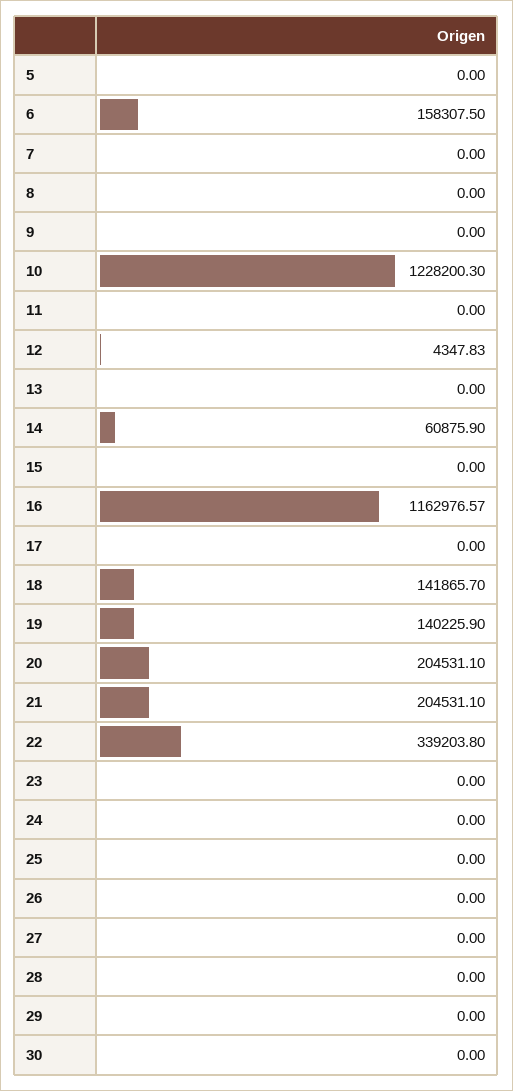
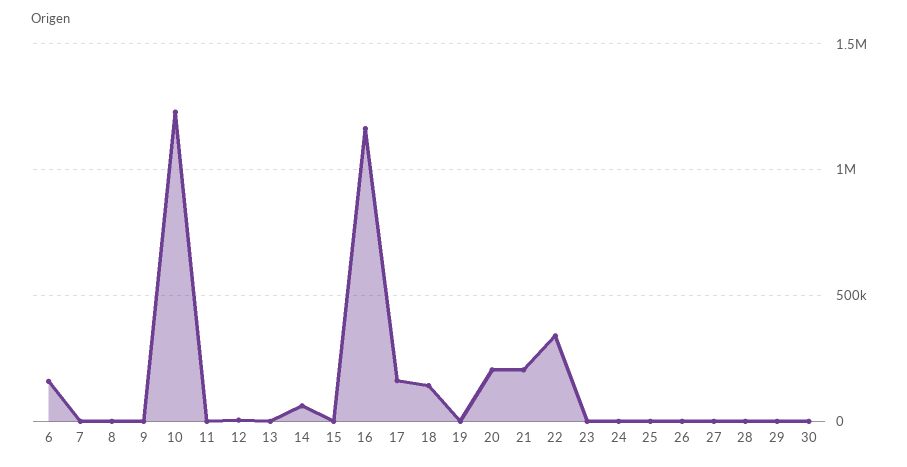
  {
-   "5": 0,
    "6": 158307.5,
    "7": 0,
    "8": 0,
    "9": 0,
    "10": 1228200.3,
    "11": 0,
    "12": 4347.83,
    "13": 0,
    "14": 60875.9,
    "15": 0,
    "16": 1162976.57,
-   "17": 0,
+   "17": 150000,
    "18": 141865.7,
-   "19": 140225.9,
+   "19": 0,
    "20": 204531.1,
    "21": 204531.1,
    "22": 339203.8,
    "23": 0,
    "24": 0,
    "25": 0,
    "26": 0,
    "27": 0,
    "28": 0,
    "29": 0,
    "30": 0
  }

